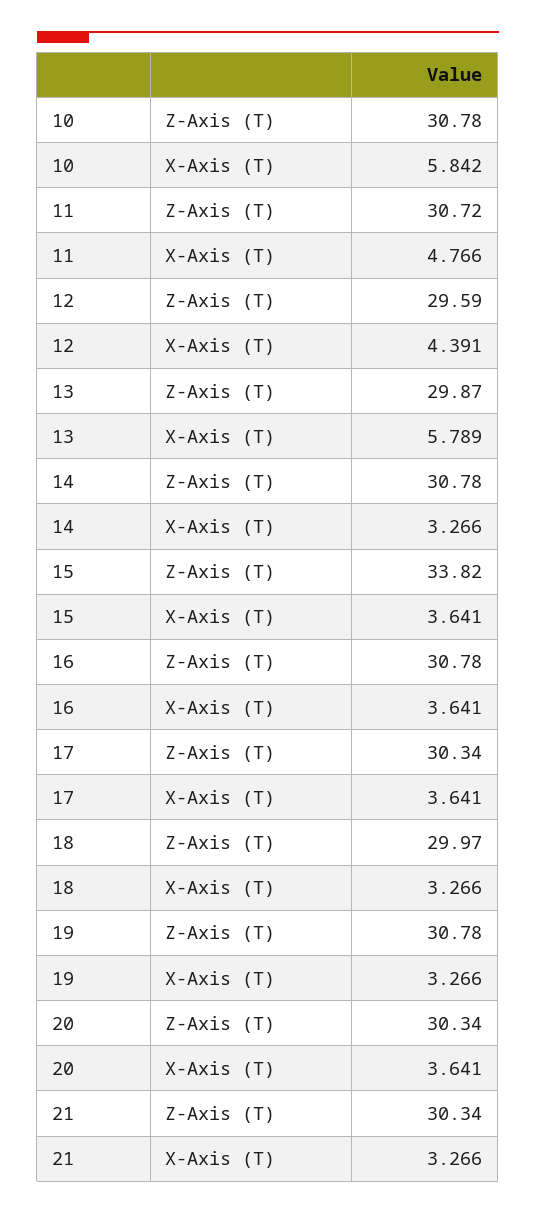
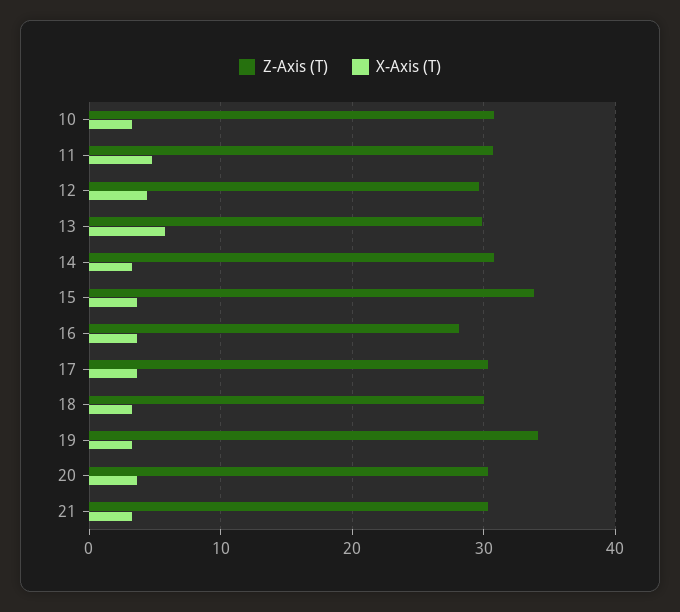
  {
    "Z-Axis (T)": {
      "10": 30.78,
      "11": 30.72,
      "12": 29.59,
      "13": 29.87,
      "14": 30.78,
      "15": 33.82,
-     "16": 30.78,
+     "16": 28,
      "17": 30.34,
      "18": 29.97,
-     "19": 30.78,
+     "19": 34,
      "20": 30.34,
      "21": 30.34
    },
    "X-Axis (T)": {
-     "10": 5.842,
+     "10": 3,
      "11": 4.766,
      "12": 4.391,
      "13": 5.789,
      "14": 3.266,
      "15": 3.641,
      "16": 3.641,
      "17": 3.641,
      "18": 3.266,
      "19": 3.266,
      "20": 3.641,
      "21": 3.266
    }
  }

